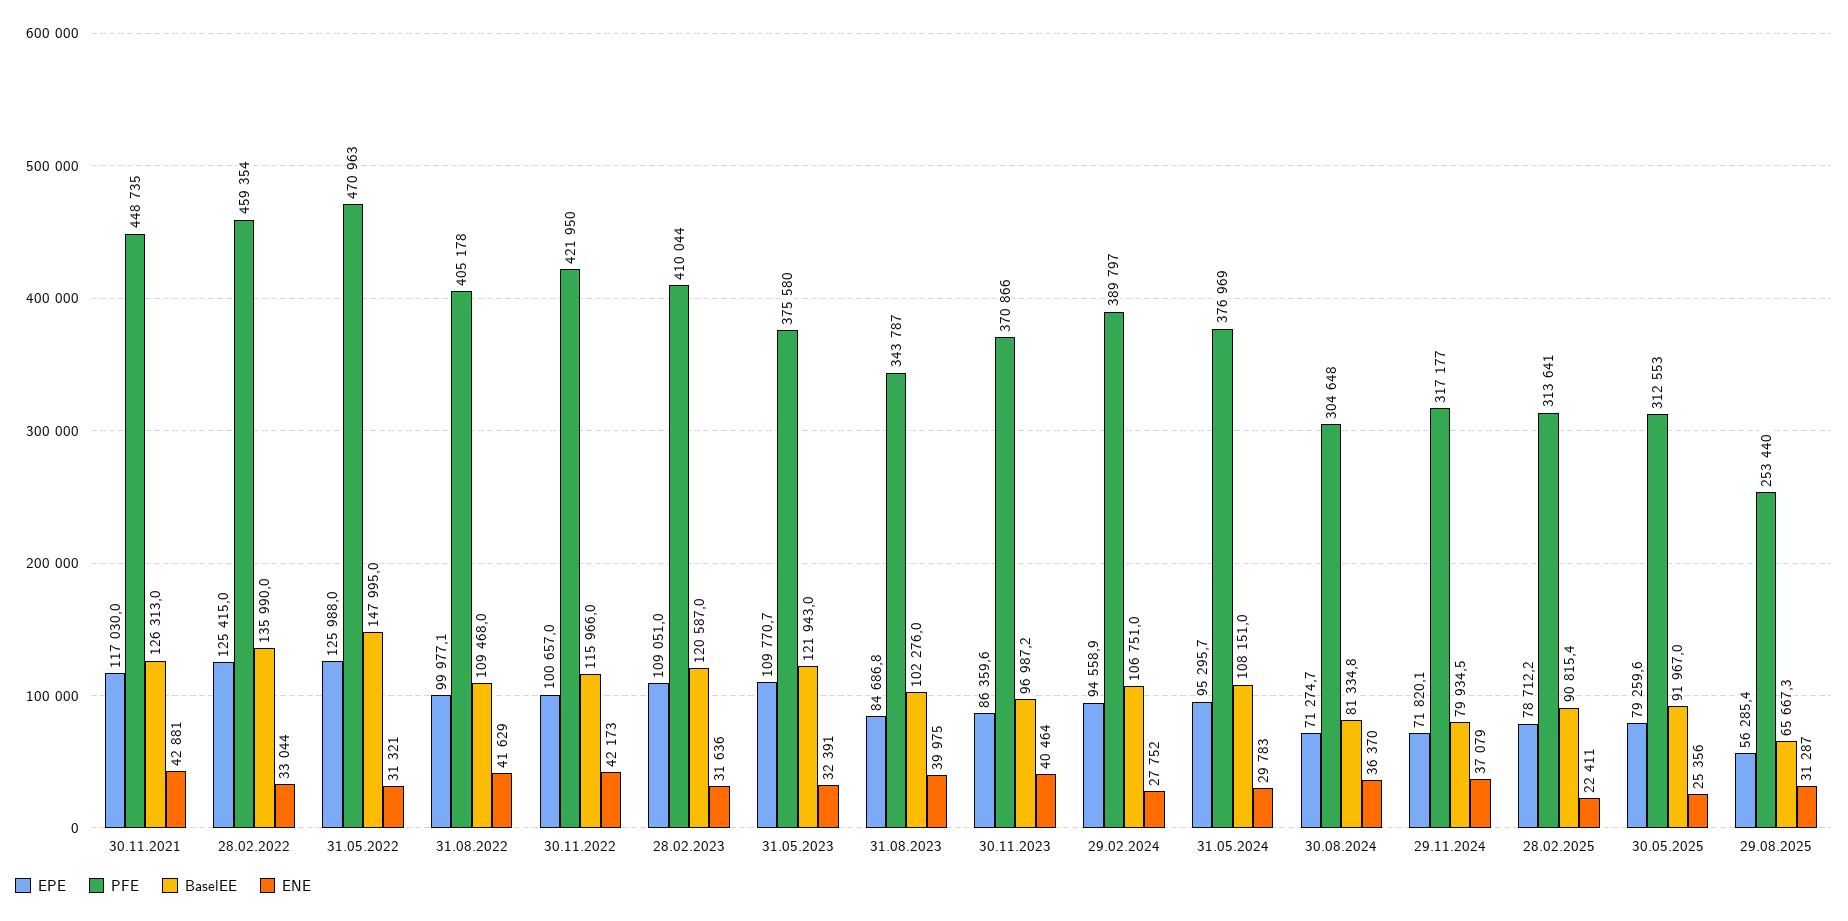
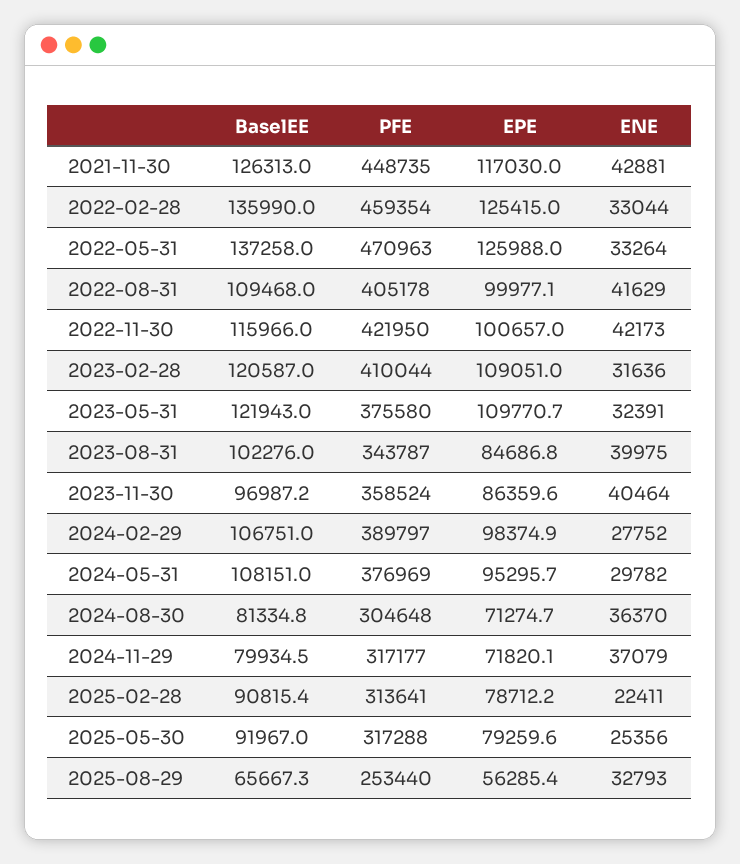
  {
    "EPE": {
      "30.11.2021": 117030,
      "28.02.2022": 125415,
      "31.05.2022": 125988,
      "31.08.2022": 99977.1,
      "30.11.2022": 100657,
      "28.02.2023": 109051,
      "31.05.2023": 109770.7,
      "31.08.2023": 84686.8,
      "30.11.2023": 86359.6,
-     "29.02.2024": 94558.9,
+     "29.02.2024": 98374.9,
      "31.05.2024": 95295.7,
      "30.08.2024": 71274.7,
      "29.11.2024": 71820.1,
      "28.02.2025": 78712.2,
      "30.05.2025": 79259.6,
      "29.08.2025": 56285.4
    },
    "PFE": {
      "30.11.2021": 448735,
      "28.02.2022": 459354,
      "31.05.2022": 470963,
      "31.08.2022": 405178,
      "30.11.2022": 421950,
      "28.02.2023": 410044,
      "31.05.2023": 375580,
      "31.08.2023": 343787,
-     "30.11.2023": 370866,
+     "30.11.2023": 358524,
      "29.02.2024": 389797,
      "31.05.2024": 376969,
      "30.08.2024": 304648,
      "29.11.2024": 317177,
      "28.02.2025": 313641,
-     "30.05.2025": 312553,
+     "30.05.2025": 317288,
      "29.08.2025": 253440
    },
    "BaselEE": {
      "30.11.2021": 126313,
      "28.02.2022": 135990,
-     "31.05.2022": 147995,
+     "31.05.2022": 137258,
      "31.08.2022": 109468,
      "30.11.2022": 115966,
      "28.02.2023": 120587,
      "31.05.2023": 121943,
      "31.08.2023": 102276,
      "30.11.2023": 96987.2,
      "29.02.2024": 106751,
      "31.05.2024": 108151,
      "30.08.2024": 81334.8,
      "29.11.2024": 79934.5,
      "28.02.2025": 90815.4,
      "30.05.2025": 91967,
      "29.08.2025": 65667.3
    },
    "ENE": {
      "30.11.2021": 42881,
      "28.02.2022": 33044,
-     "31.05.2022": 31321,
+     "31.05.2022": 33264,
      "31.08.2022": 41629,
      "30.11.2022": 42173,
      "28.02.2023": 31636,
      "31.05.2023": 32391,
      "31.08.2023": 39975,
      "30.11.2023": 40464,
      "29.02.2024": 27752,
-     "31.05.2024": 29783,
+     "31.05.2024": 29782,
      "30.08.2024": 36370,
      "29.11.2024": 37079,
      "28.02.2025": 22411,
      "30.05.2025": 25356,
-     "29.08.2025": 31287
+     "29.08.2025": 32793
    }
  }

